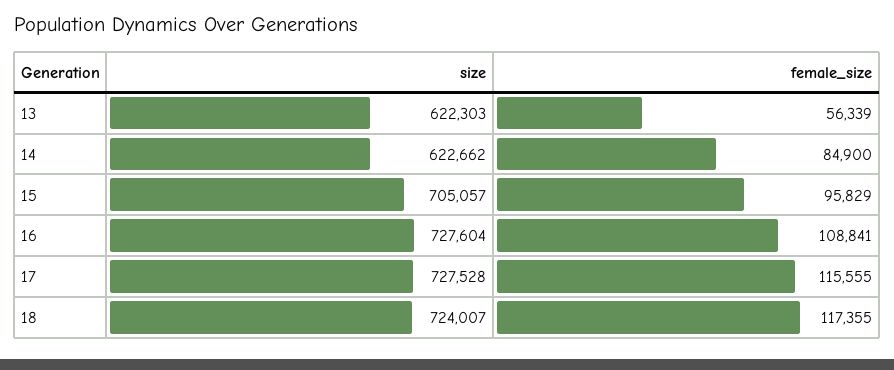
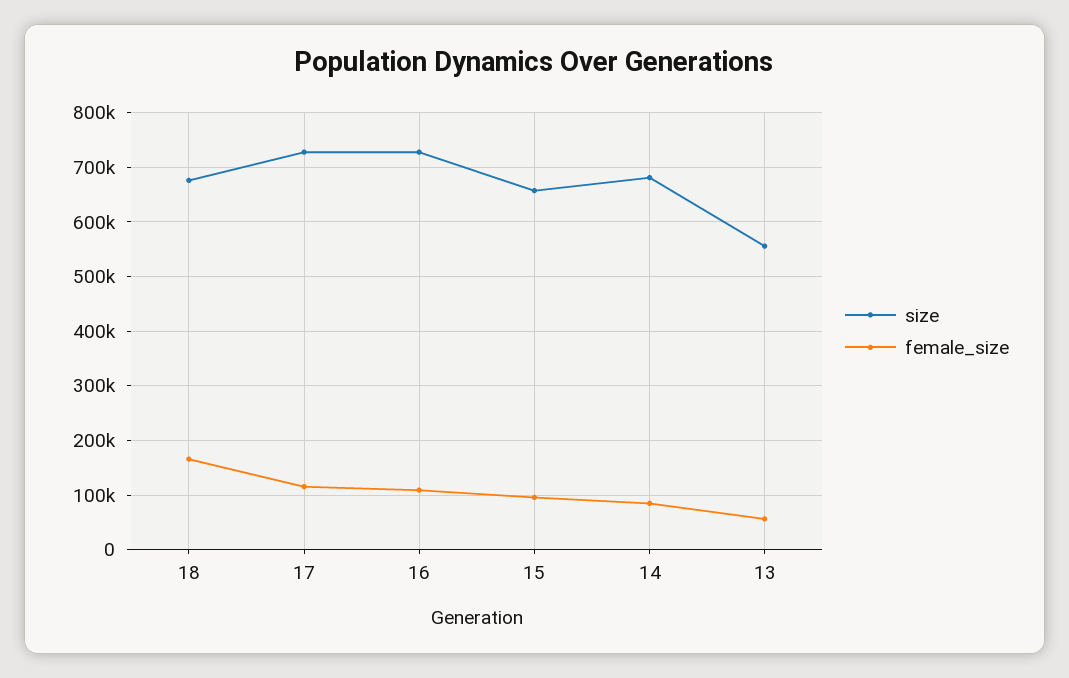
  {
    "size": {
-     "13": 622303,
+     "13": 560000,
-     "14": 622662,
+     "14": 680000,
-     "15": 705057,
+     "15": 660000,
      "16": 727604,
      "17": 727528,
-     "18": 724007
+     "18": 680000
    },
    "female_size": {
      "13": 56339,
      "14": 84900,
      "15": 95829,
      "16": 108841,
      "17": 115555,
-     "18": 117355
+     "18": 160000
    }
  }

